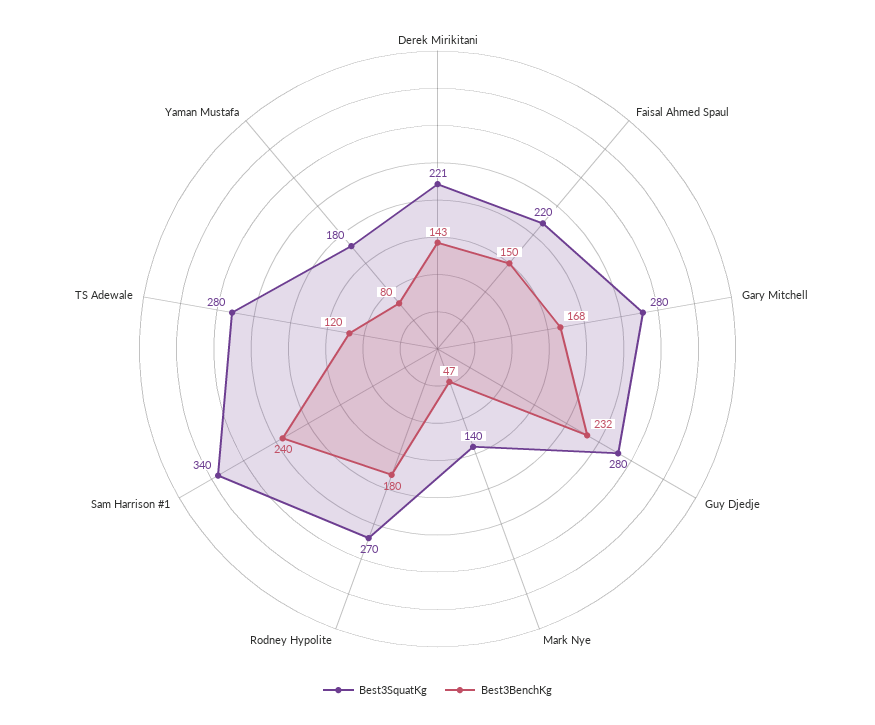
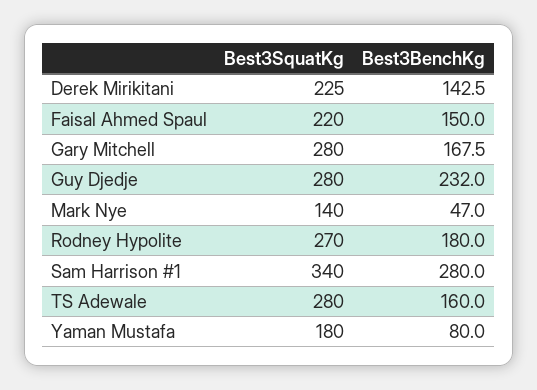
  {
    "Best3SquatKg": {
-     "Derek Mirikitani": 221,
+     "Derek Mirikitani": 225,
      "Faisal Ahmed Spaul": 220,
      "Gary Mitchell": 280,
      "Guy Djedje": 280,
      "Mark Nye": 140,
      "Rodney Hypolite": 270,
      "Sam Harrison #1": 340,
      "TS Adewale": 280,
      "Yaman Mustafa": 180
    },
    "Best3BenchKg": {
      "Derek Mirikitani": 142.5,
      "Faisal Ahmed Spaul": 150,
      "Gary Mitchell": 167.5,
      "Guy Djedje": 232,
      "Mark Nye": 47,
      "Rodney Hypolite": 180,
-     "Sam Harrison #1": 240,
+     "Sam Harrison #1": 280,
-     "TS Adewale": 120,
+     "TS Adewale": 160,
      "Yaman Mustafa": 80
    }
  }

